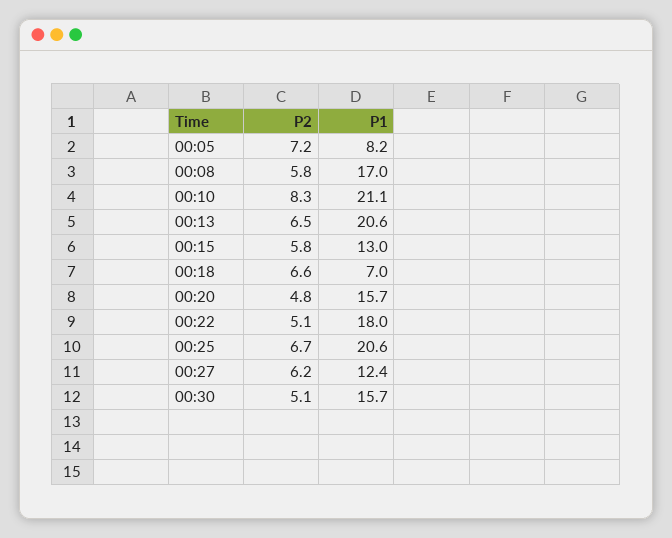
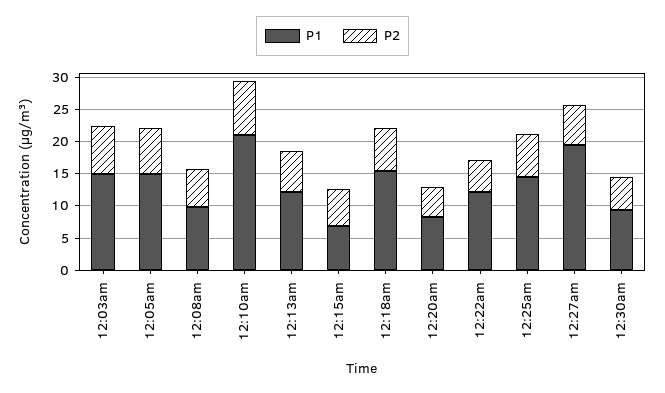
  {
    "P2": {
      "00:05": 7.2,
      "00:08": 5.8,
      "00:10": 8.3,
      "00:13": 6.5,
      "00:15": 5.8,
      "00:18": 6.6,
      "00:20": 4.8,
      "00:22": 5.1,
      "00:25": 6.7,
      "00:27": 6.2,
-     "00:30": 5.1
+     "00:30": 5.1,
+     "12:03am": 7.5
    },
    "P1": {
-     "00:05": 8.2,
+     "00:05": 15,
-     "00:08": 17,
+     "00:08": 10,
      "00:10": 21.1,
-     "00:13": 20.6,
+     "00:13": 12.5,
-     "00:15": 13,
+     "00:15": 7.5,
-     "00:18": 7,
+     "00:18": 15,
-     "00:20": 15.7,
+     "00:20": 7.5,
-     "00:22": 18,
+     "00:22": 12.5,
-     "00:25": 20.6,
+     "00:25": 15,
-     "00:27": 12.4,
+     "00:27": 20,
-     "00:30": 15.7
+     "00:30": 10,
+     "12:03am": 15
    }
  }

